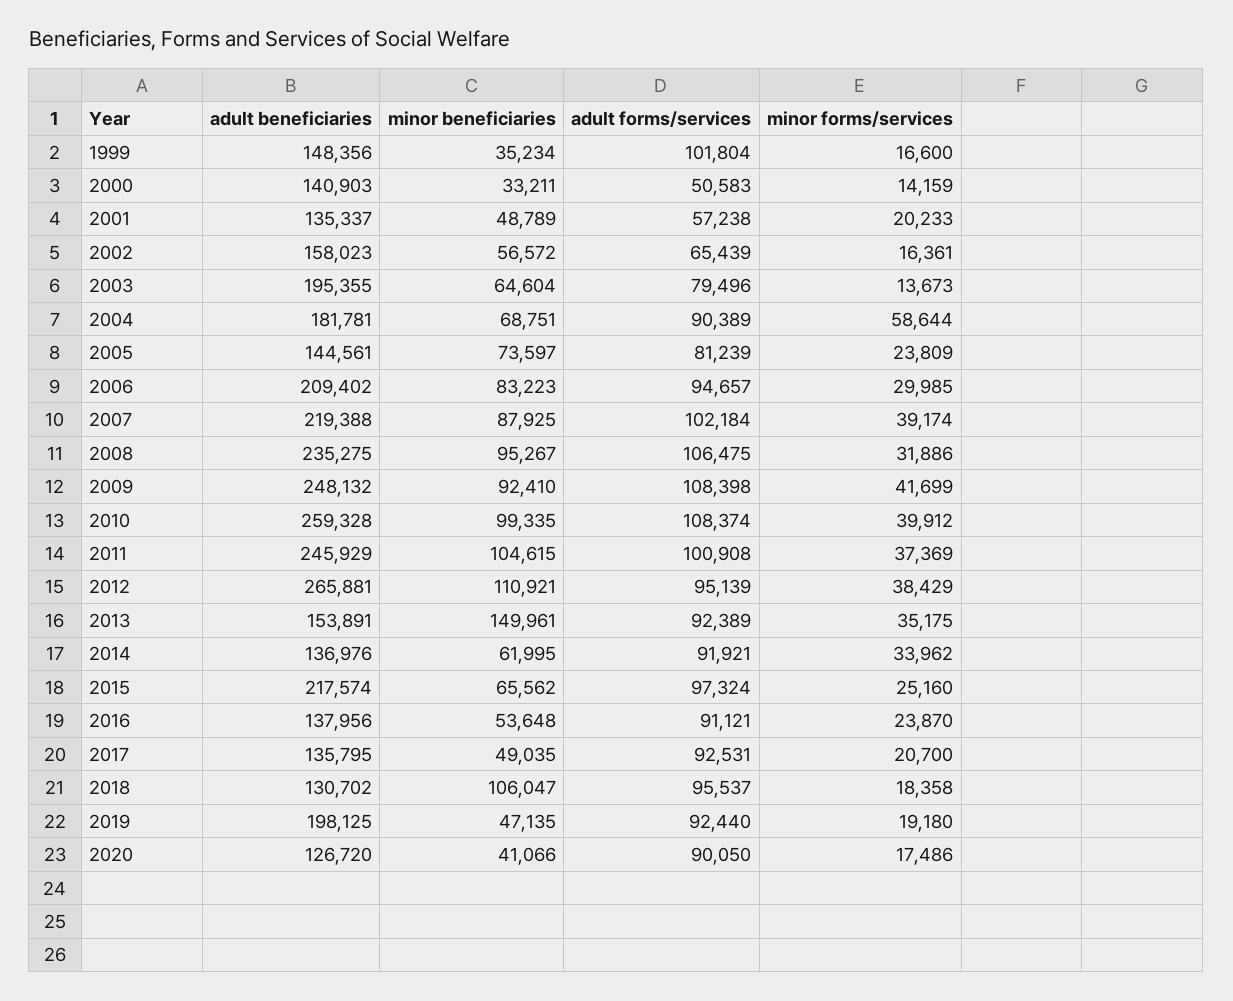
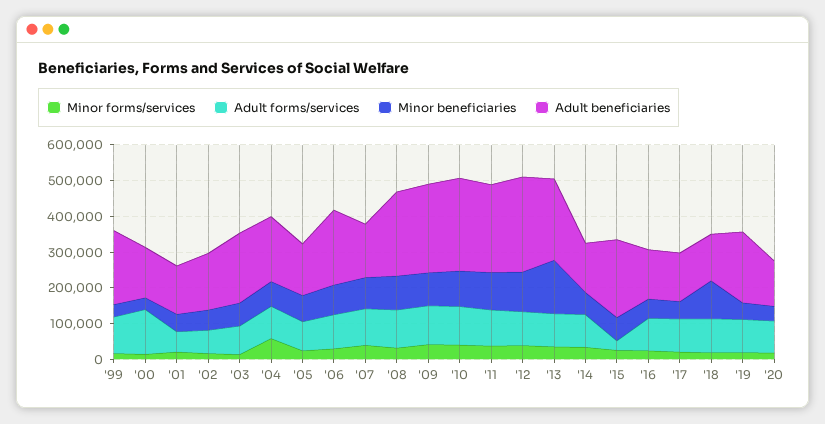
  {
    "adult beneficiaries": {
-     "1999": 148356,
+     "1999": 200000,
      "2000": 140903,
      "2001": 135337,
      "2002": 158023,
      "2003": 195355,
      "2004": 181781,
      "2005": 144561,
      "2006": 209402,
-     "2007": 219388,
+     "2007": 150000,
      "2008": 235275,
      "2009": 248132,
      "2010": 259328,
      "2011": 245929,
      "2012": 265881,
-     "2013": 153891,
+     "2013": 225000,
      "2014": 136976,
      "2015": 217574,
      "2016": 137956,
      "2017": 135795,
      "2018": 130702,
      "2019": 198125,
      "2020": 126720
    },
    "minor beneficiaries": {
      "1999": 35234,
      "2000": 33211,
      "2001": 48789,
      "2002": 56572,
      "2003": 64604,
      "2004": 68751,
      "2005": 73597,
      "2006": 83223,
      "2007": 87925,
      "2008": 95267,
      "2009": 92410,
      "2010": 99335,
      "2011": 104615,
      "2012": 110921,
      "2013": 149961,
      "2014": 61995,
      "2015": 65562,
      "2016": 53648,
      "2017": 49035,
      "2018": 106047,
      "2019": 47135,
      "2020": 41066
    },
    "adult forms/services": {
      "1999": 101804,
-     "2000": 50583,
+     "2000": 125000,
      "2001": 57238,
      "2002": 65439,
      "2003": 79496,
      "2004": 90389,
      "2005": 81239,
      "2006": 94657,
      "2007": 102184,
      "2008": 106475,
      "2009": 108398,
      "2010": 108374,
      "2011": 100908,
      "2012": 95139,
      "2013": 92389,
      "2014": 91921,
-     "2015": 97324,
+     "2015": 25000,
      "2016": 91121,
      "2017": 92531,
      "2018": 95537,
      "2019": 92440,
      "2020": 90050
    },
    "minor forms/services": {
      "1999": 16600,
      "2000": 14159,
      "2001": 20233,
      "2002": 16361,
      "2003": 13673,
      "2004": 58644,
      "2005": 23809,
      "2006": 29985,
      "2007": 39174,
      "2008": 31886,
      "2009": 41699,
      "2010": 39912,
      "2011": 37369,
      "2012": 38429,
      "2013": 35175,
      "2014": 33962,
      "2015": 25160,
      "2016": 23870,
      "2017": 20700,
      "2018": 18358,
      "2019": 19180,
      "2020": 17486
    }
  }

